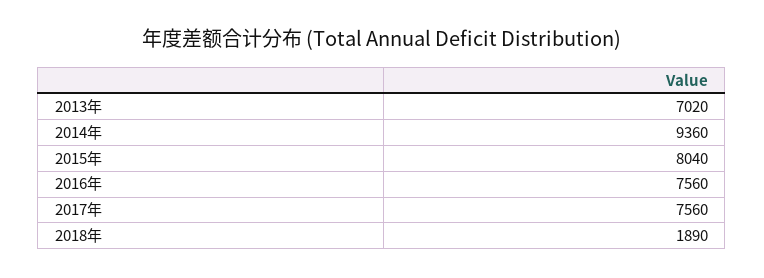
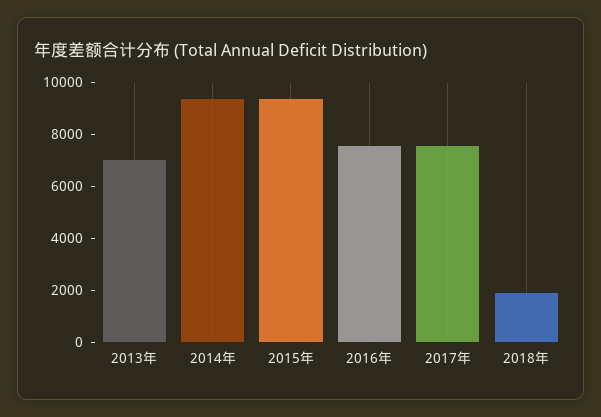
  {
    "2013年": 7020,
    "2014年": 9360,
-   "2015年": 8040,
+   "2015年": 9500,
    "2016年": 7560,
    "2017年": 7560,
    "2018年": 1890
  }

